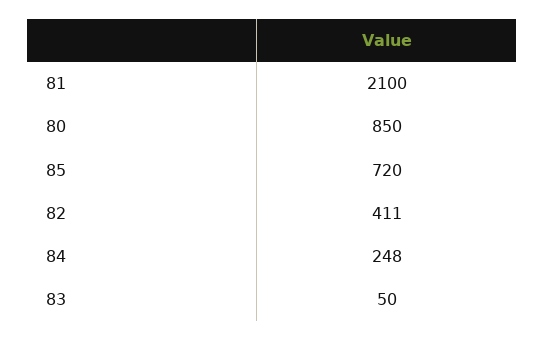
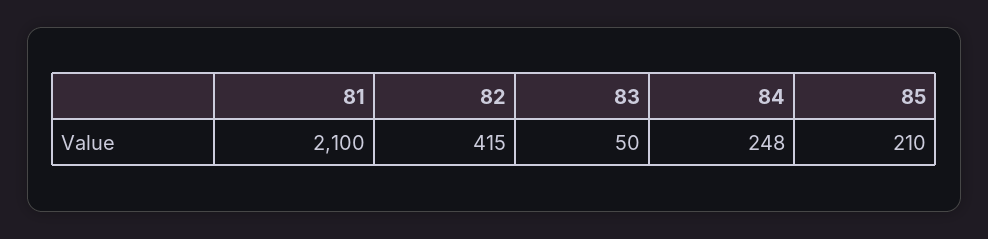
  {
    "81": 2100,
-   "80": 850,
-   "85": 720,
+   "85": 210,
-   "82": 411,
+   "82": 415,
    "84": 248,
    "83": 50
  }

